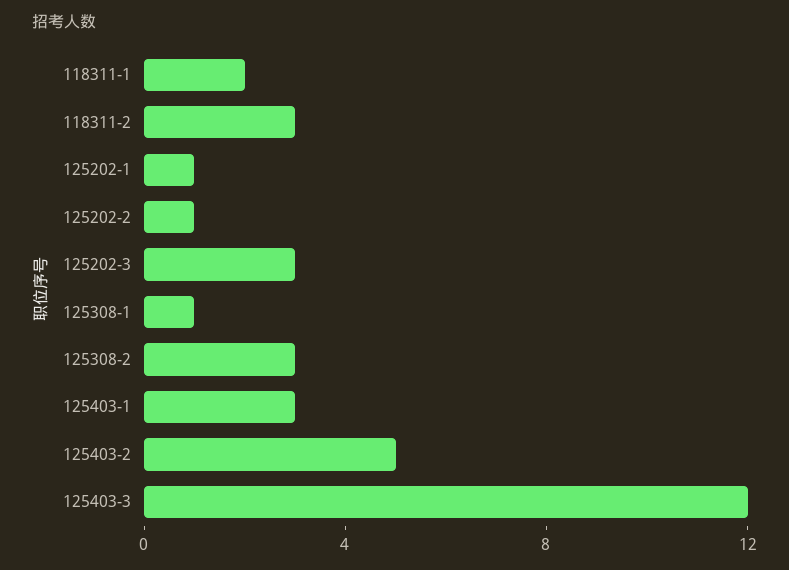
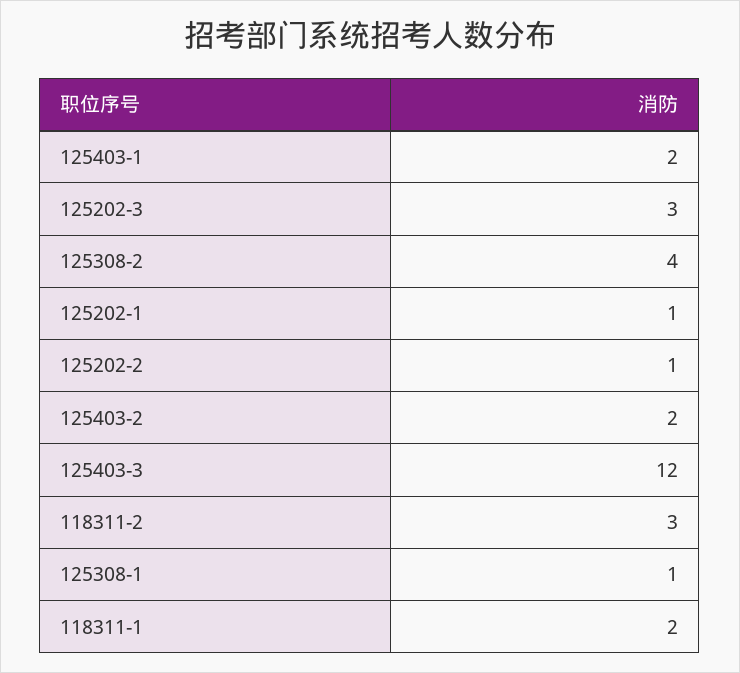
  {
    "118311-1": 2,
    "118311-2": 3,
    "125202-1": 1,
    "125202-2": 1,
    "125202-3": 3,
    "125308-1": 1,
-   "125308-2": 3,
+   "125308-2": 4,
-   "125403-1": 3,
+   "125403-1": 2,
-   "125403-2": 5,
+   "125403-2": 2,
    "125403-3": 12
  }

